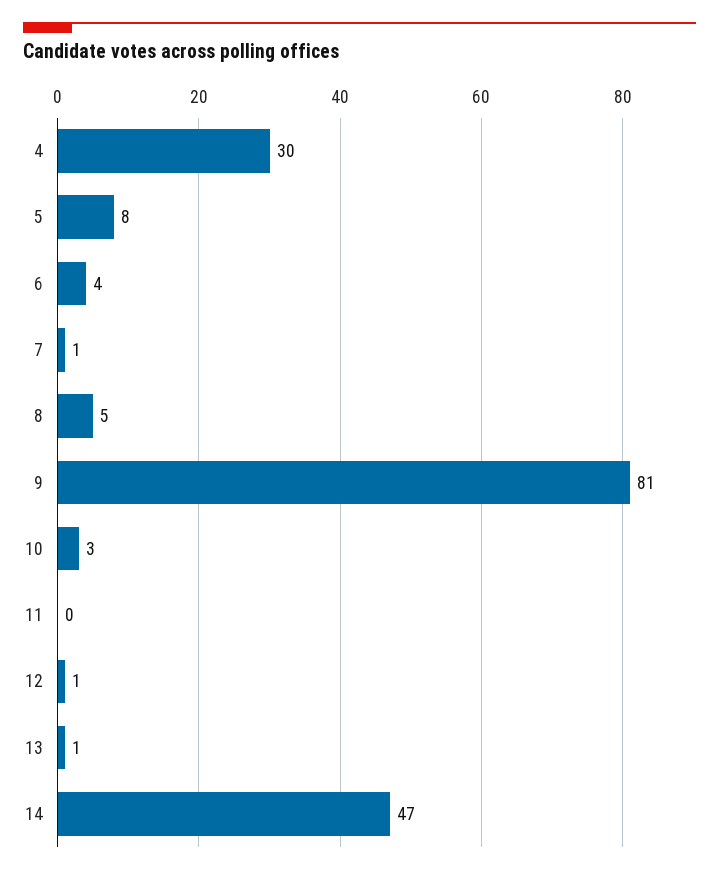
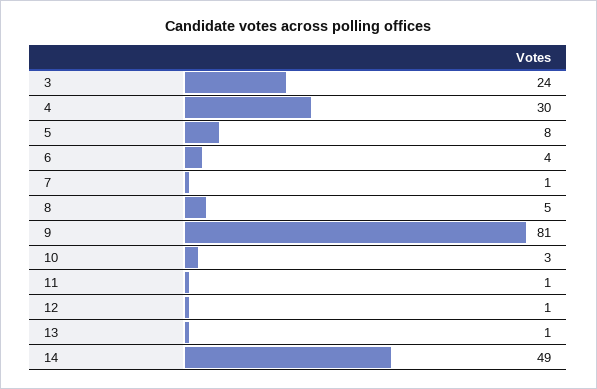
  {
    "4": 30,
    "5": 8,
    "6": 4,
    "7": 1,
    "8": 5,
    "9": 81,
    "10": 3,
-   "11": 0,
+   "11": 1,
    "12": 1,
    "13": 1,
-   "14": 47
+   "14": 49,
+   "3": 24
  }

